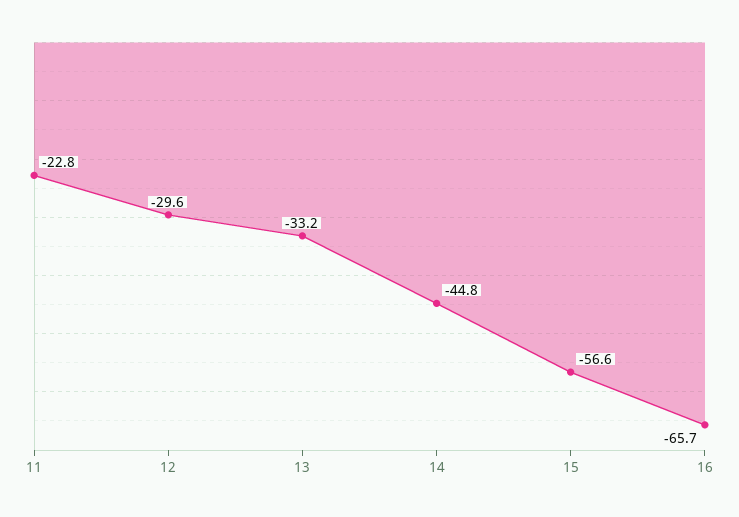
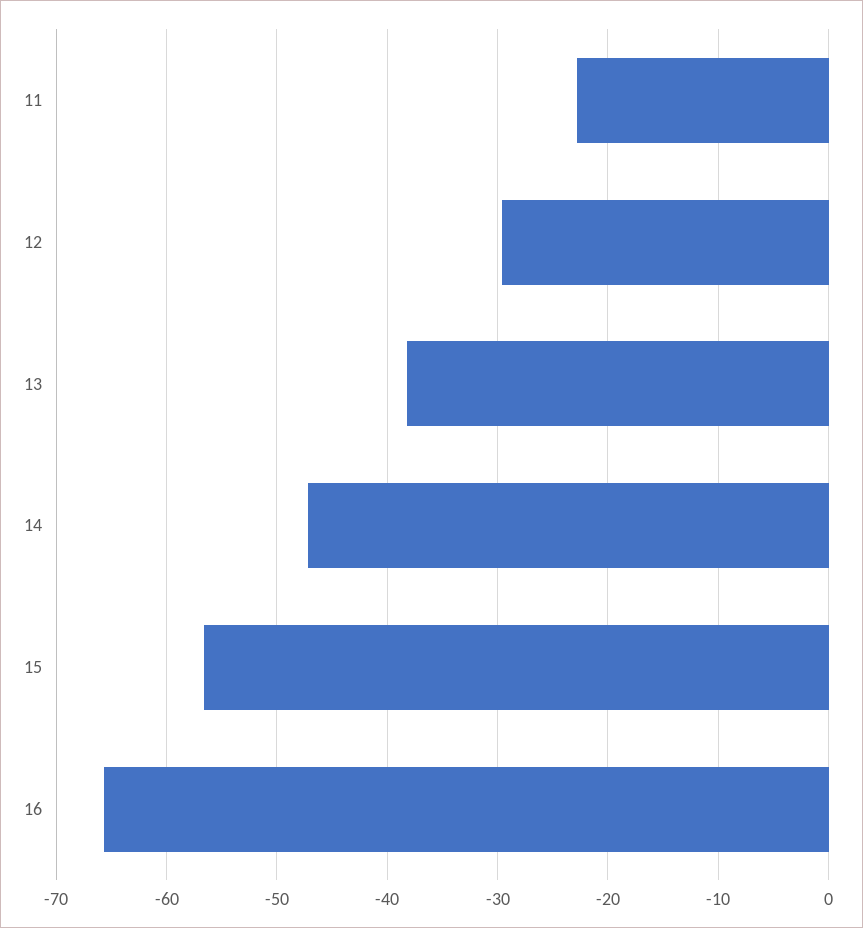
  {
    "11": -22.8,
    "12": -29.6,
-   "13": -33.2,
+   "13": -38,
-   "14": -44.8,
+   "14": -47,
    "15": -56.6,
    "16": -65.7
  }

